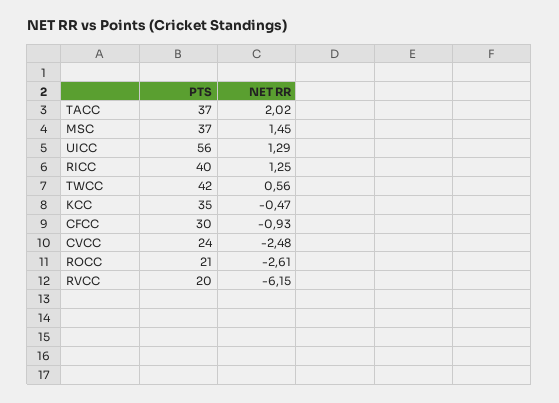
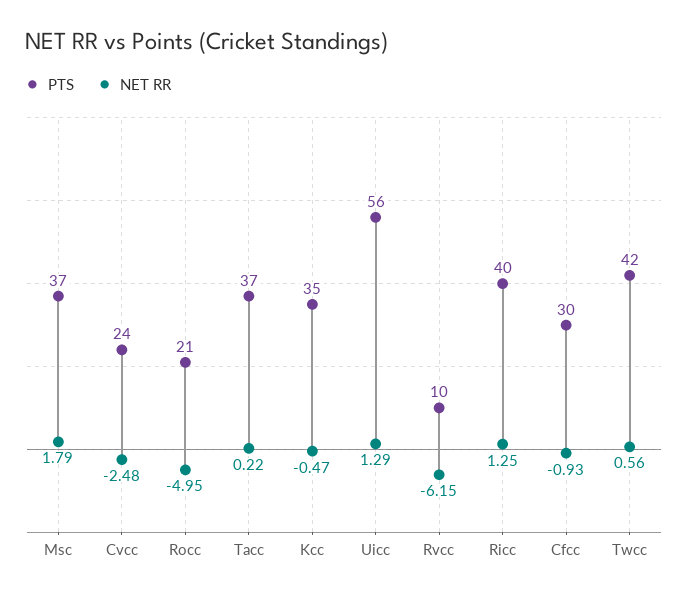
  {
    "PTS": {
      "TACC": 37,
      "MSC": 37,
      "UICC": 56,
      "RICC": 40,
      "TWCC": 42,
      "KCC": 35,
      "CFCC": 30,
      "CVCC": 24,
      "ROCC": 21,
-     "RVCC": 20
+     "RVCC": 10
    },
    "NET RR": {
-     "TACC": 2.02,
+     "TACC": 0.22,
-     "MSC": 1.45,
+     "MSC": 1.79,
      "UICC": 1.29,
      "RICC": 1.25,
      "TWCC": 0.56,
      "KCC": -0.47,
      "CFCC": -0.93,
      "CVCC": -2.48,
-     "ROCC": -2.61,
+     "ROCC": -4.95,
      "RVCC": -6.15
    }
  }

